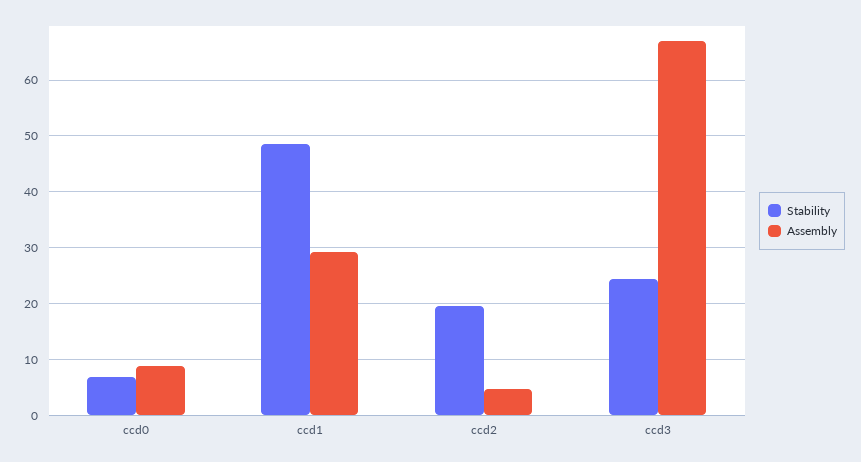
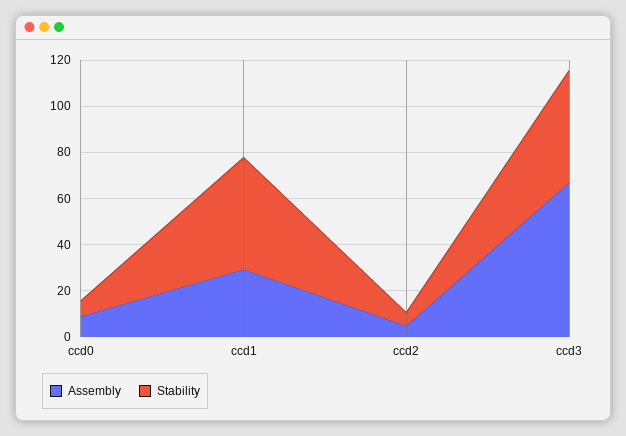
  {
    "Stability": {
      "ccd0": 6,
      "ccd1": 48,
-     "ccd2": 20,
+     "ccd2": 5,
-     "ccd3": 24
+     "ccd3": 50
    },
    "Assembly": {
      "ccd0": 8,
      "ccd1": 30,
      "ccd2": 4,
      "ccd3": 66
    }
  }

